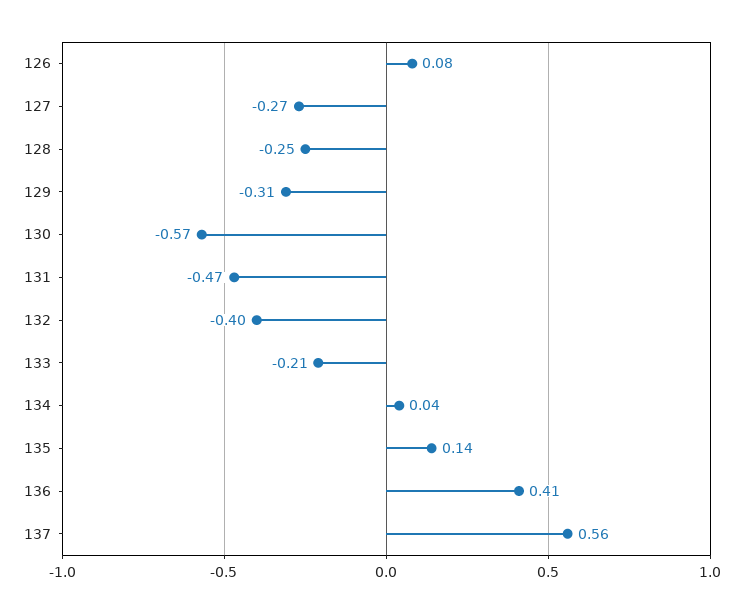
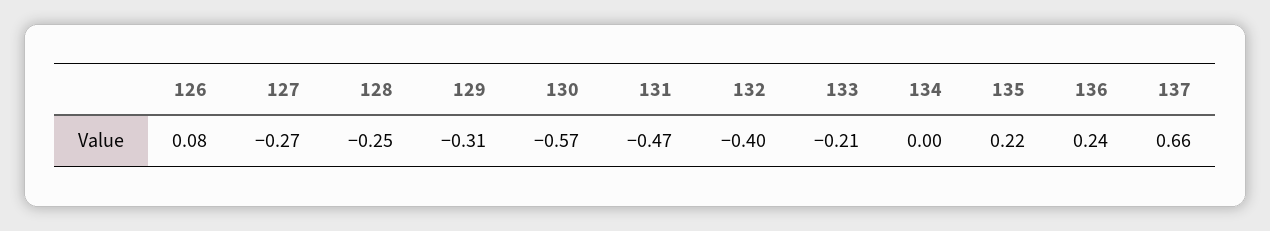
  {
    "126": 0.08,
    "127": -0.27,
    "128": -0.25,
    "129": -0.31,
    "130": -0.57,
    "131": -0.47,
    "132": -0.4,
    "133": -0.21,
-   "134": 0.04,
+   "134": 0,
-   "135": 0.14,
+   "135": 0.22,
-   "136": 0.41,
+   "136": 0.24,
-   "137": 0.56
+   "137": 0.66
  }

